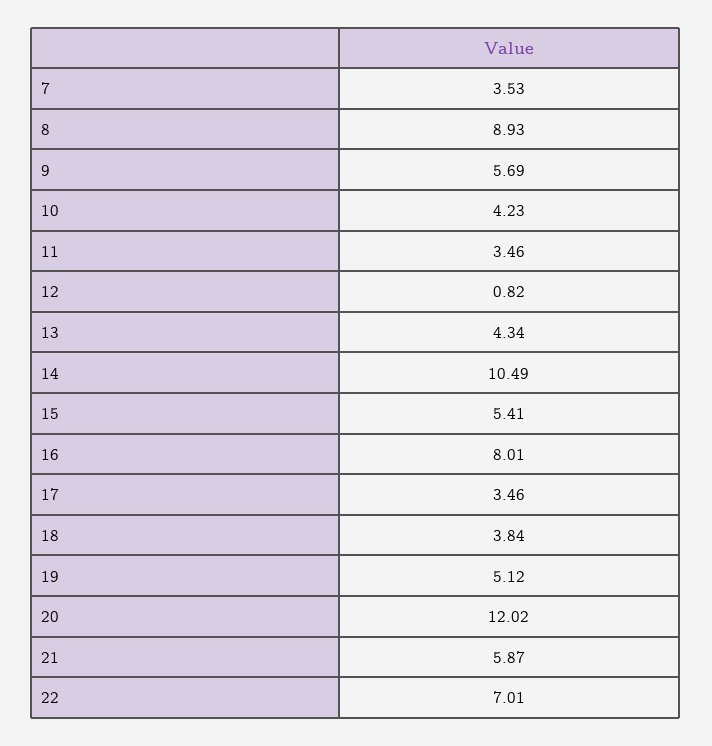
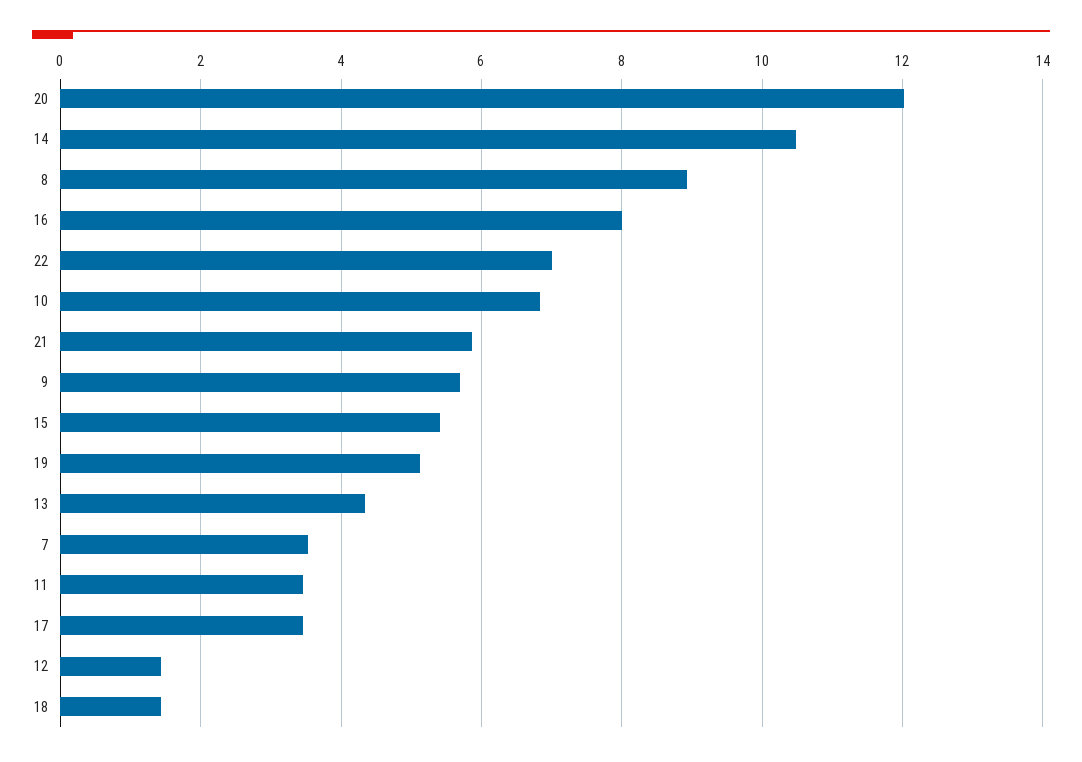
  {
    "7": 3.53,
    "8": 8.93,
    "9": 5.69,
-   "10": 4.23,
+   "10": 6.8,
    "11": 3.46,
-   "12": 0.82,
+   "12": 1.4,
    "13": 4.34,
    "14": 10.49,
    "15": 5.41,
    "16": 8.01,
    "17": 3.46,
-   "18": 3.84,
+   "18": 1.4,
    "19": 5.12,
    "20": 12.02,
    "21": 5.87,
    "22": 7.01
  }

